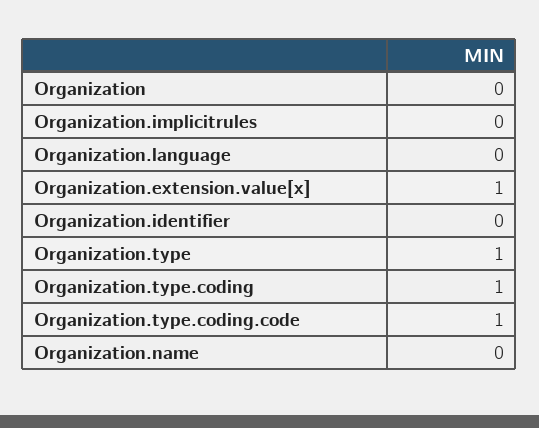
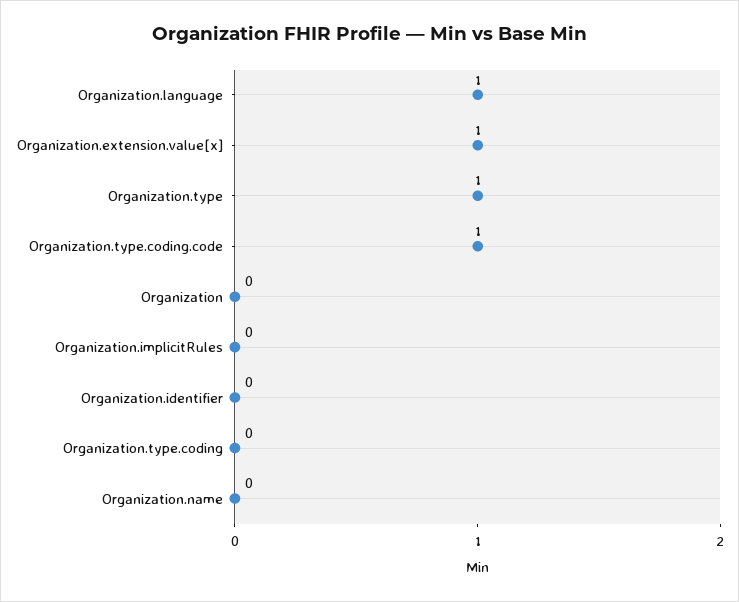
  {
    "Organization": 0,
    "Organization.implicitrules": 0,
-   "Organization.language": 0,
+   "Organization.language": 1,
    "Organization.extension.value[x]": 1,
    "Organization.identifier": 0,
    "Organization.type": 1,
-   "Organization.type.coding": 1,
+   "Organization.type.coding": 0,
    "Organization.type.coding.code": 1,
    "Organization.name": 0
  }

